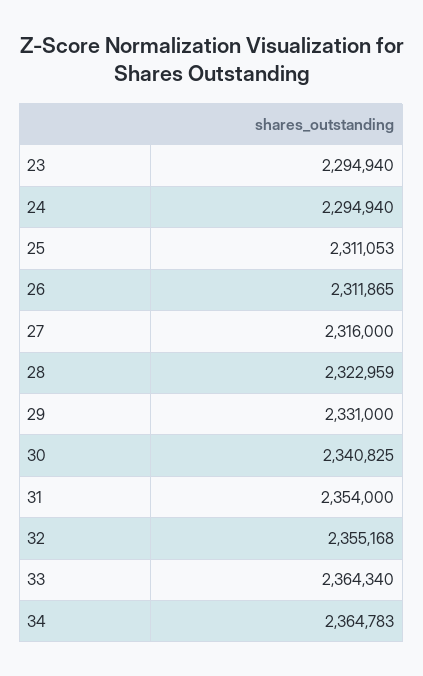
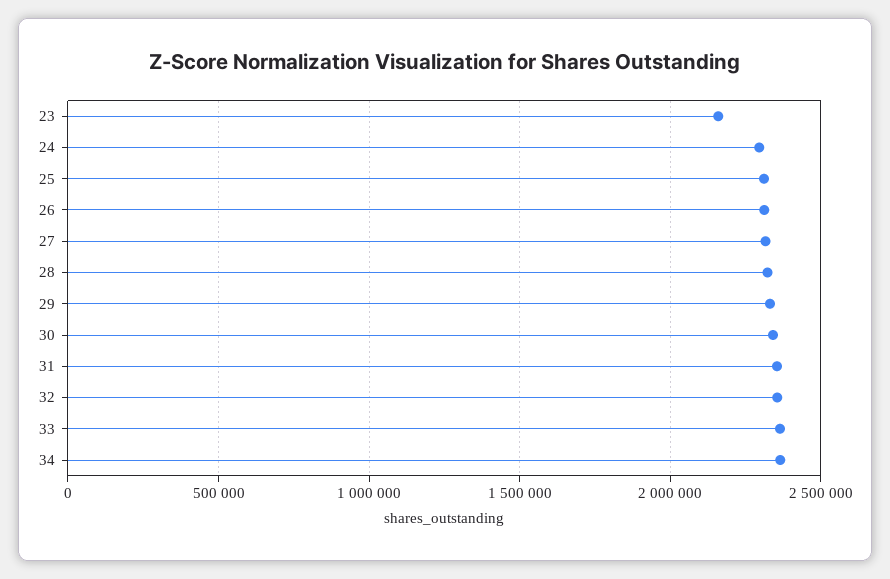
  {
-   "23": 2294940,
+   "23": 2150000,
    "24": 2294940,
    "25": 2311053,
    "26": 2311865,
    "27": 2316000,
    "28": 2322959,
    "29": 2331000,
    "30": 2340825,
    "31": 2354000,
    "32": 2355168,
    "33": 2364340,
    "34": 2364783
  }

